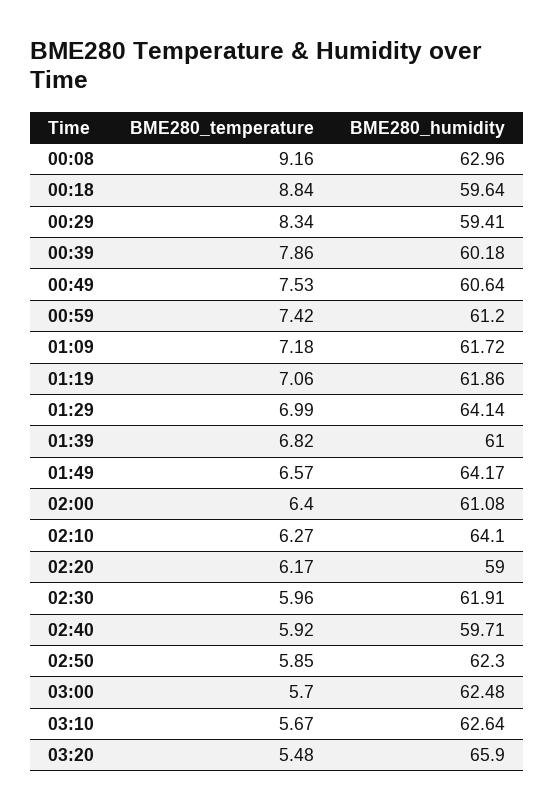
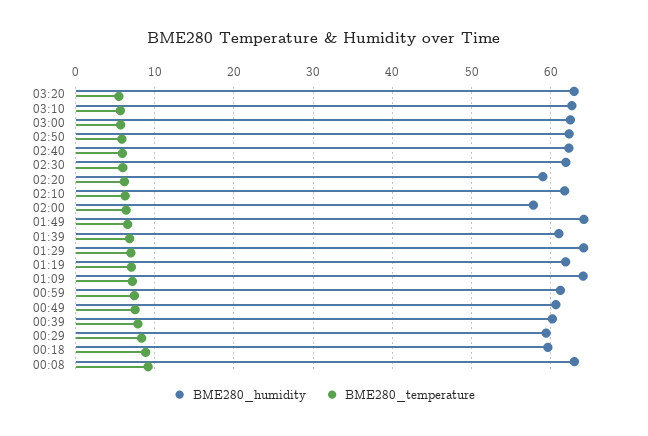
  {
    "BME280_temperature": {
      "00:08": 9.16,
      "00:18": 8.84,
      "00:29": 8.34,
      "00:39": 7.86,
      "00:49": 7.53,
      "00:59": 7.42,
      "01:09": 7.18,
      "01:19": 7.06,
      "01:29": 6.99,
      "01:39": 6.82,
      "01:49": 6.57,
      "02:00": 6.4,
      "02:10": 6.27,
      "02:20": 6.17,
      "02:30": 5.96,
      "02:40": 5.92,
      "02:50": 5.85,
      "03:00": 5.7,
      "03:10": 5.67,
      "03:20": 5.48
    },
    "BME280_humidity": {
      "00:08": 62.96,
      "00:18": 59.64,
      "00:29": 59.41,
      "00:39": 60.18,
      "00:49": 60.64,
      "00:59": 61.2,
-     "01:09": 61.72,
+     "01:09": 64,
      "01:19": 61.86,
      "01:29": 64.14,
      "01:39": 61,
      "01:49": 64.17,
-     "02:00": 61.08,
+     "02:00": 58,
-     "02:10": 64.1,
+     "02:10": 62,
      "02:20": 59,
      "02:30": 61.91,
-     "02:40": 59.71,
+     "02:40": 62,
      "02:50": 62.3,
      "03:00": 62.48,
      "03:10": 62.64,
-     "03:20": 65.9
+     "03:20": 63
    }
  }

